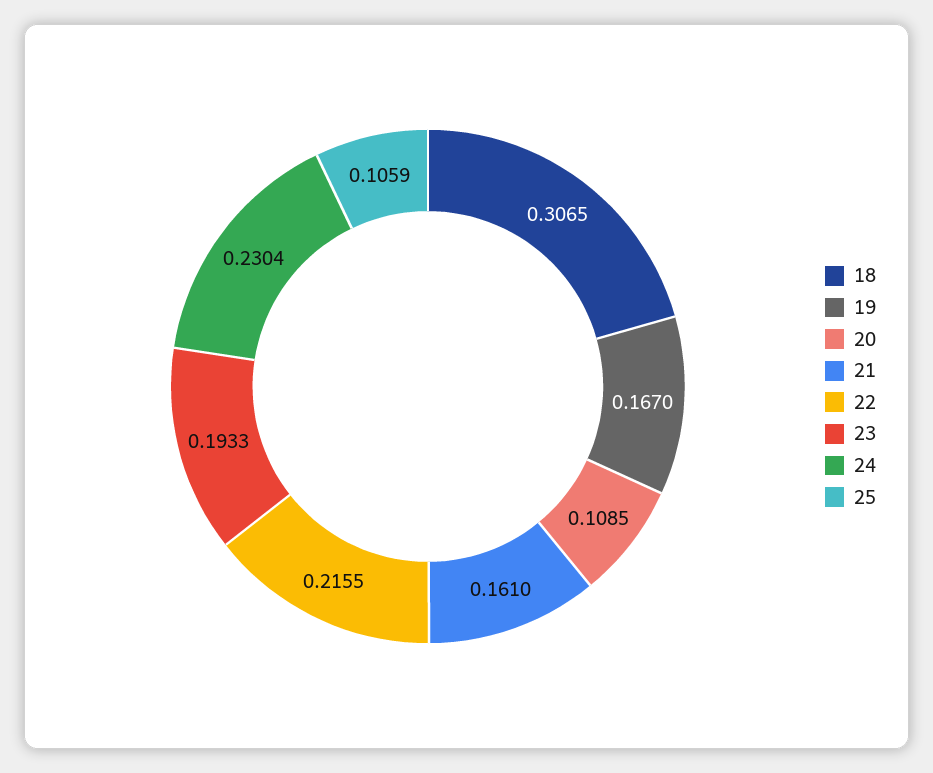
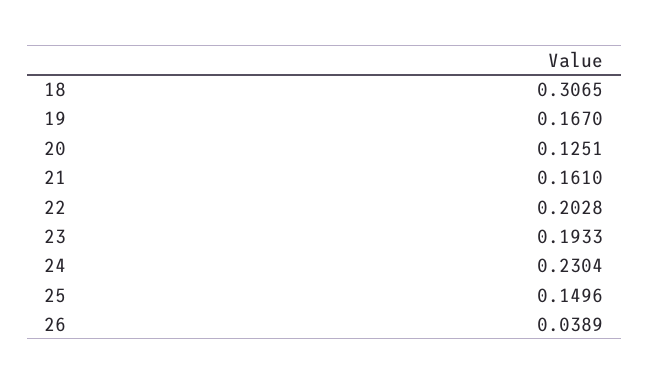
  {
    "18": 0.3065,
    "19": 0.167,
-   "20": 0.1085,
+   "20": 0.1251,
    "21": 0.161,
-   "22": 0.2155,
+   "22": 0.2028,
    "23": 0.1933,
    "24": 0.2304,
-   "25": 0.1059
+   "25": 0.1496,
+   "26": 0.0389
  }

